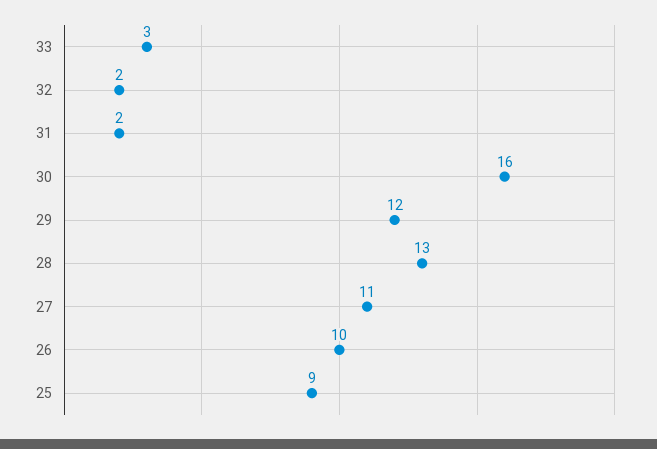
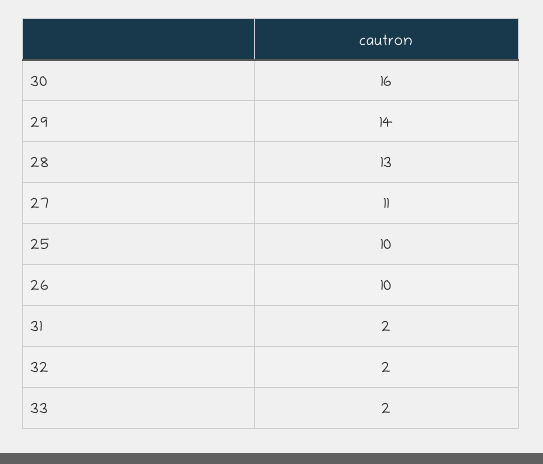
  {
-   "33": 3,
+   "33": 2,
    "32": 2,
    "31": 2,
    "30": 16,
-   "29": 12,
+   "29": 14,
    "28": 13,
    "27": 11,
    "26": 10,
-   "25": 9
+   "25": 10
  }

